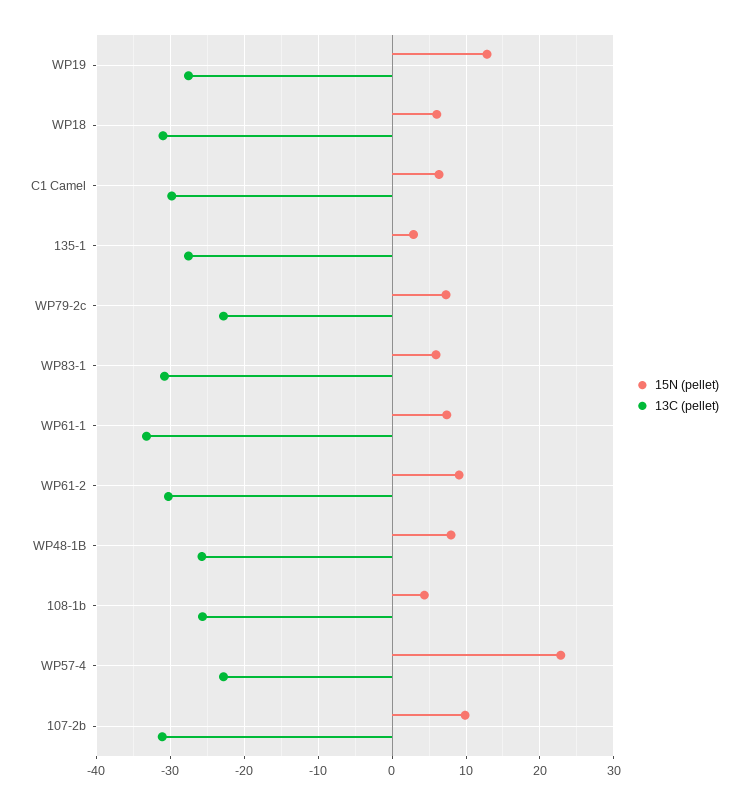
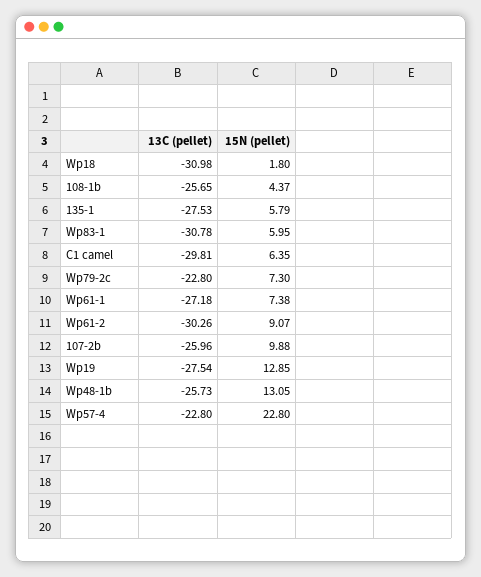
  {
    "15N (pellet)": {
      "WP19": 12.85,
-     "WP18": 6,
+     "WP18": 1.8,
      "C1 Camel": 6.35,
-     "135-1": 3,
+     "135-1": 5.79,
      "WP79-2c": 7.3,
      "WP83-1": 5.95,
      "WP61-1": 7.38,
      "WP61-2": 9.07,
-     "WP48-1B": 8,
+     "WP48-1B": 13.05,
      "108-1b": 4.37,
      "WP57-4": 22.8,
      "107-2b": 9.88
    },
    "13C (pellet)": {
      "WP19": -27.54,
      "WP18": -30.98,
      "C1 Camel": -29.81,
      "135-1": -27.53,
      "WP79-2c": -22.8,
      "WP83-1": -30.78,
-     "WP61-1": -33,
+     "WP61-1": -27.18,
      "WP61-2": -30.26,
      "WP48-1B": -25.73,
      "108-1b": -25.65,
      "WP57-4": -22.8,
-     "107-2b": -31
+     "107-2b": -25.96
    }
  }

